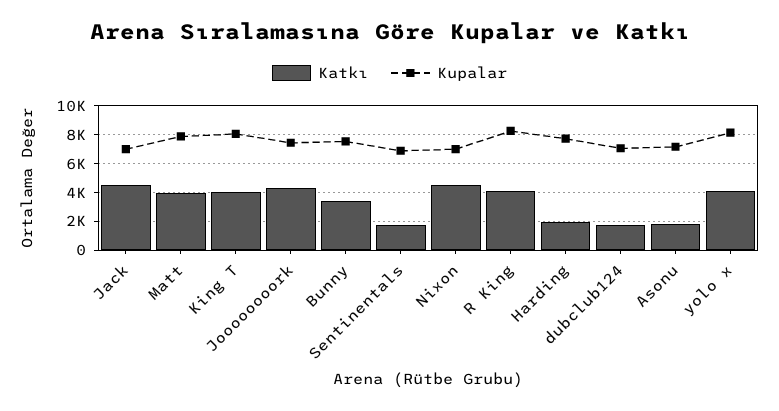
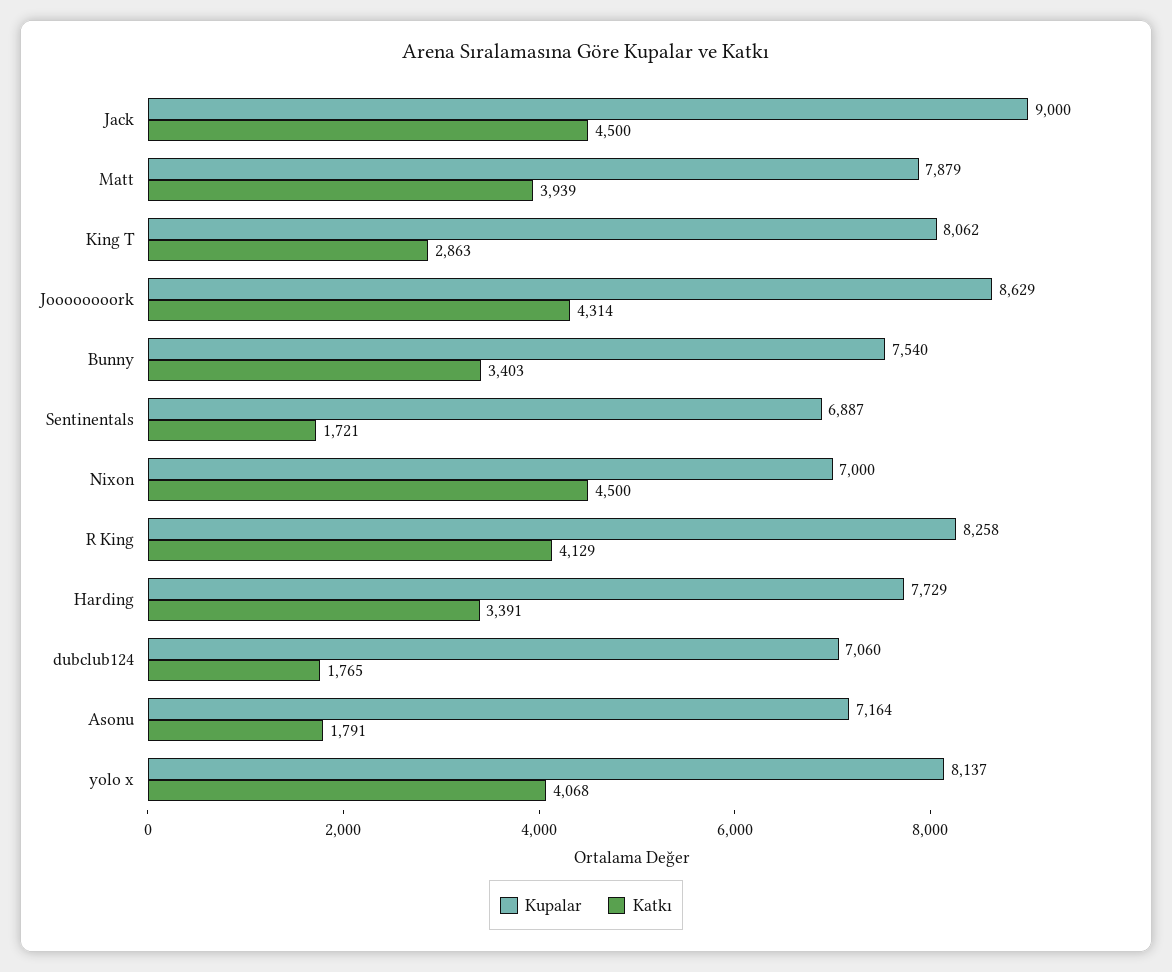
  {
    "Katkı": {
      "Jack": 4500,
      "Matt": 3939,
-     "King T": 4000,
+     "King T": 2863,
      "Joooooooork": 4314,
      "Bunny": 3403,
      "Sentinentals": 1721,
      "Nixon": 4500,
      "R King": 4129,
-     "Harding": 2000,
+     "Harding": 3391,
      "dubclub124": 1765,
      "Asonu": 1791,
      "yolo x": 4068
    },
    "Kupalar": {
-     "Jack": 7000,
+     "Jack": 9000,
      "Matt": 7879,
      "King T": 8062,
-     "Joooooooork": 7500,
+     "Joooooooork": 8629,
      "Bunny": 7540,
      "Sentinentals": 6887,
      "Nixon": 7000,
      "R King": 8258,
      "Harding": 7729,
      "dubclub124": 7060,
      "Asonu": 7164,
      "yolo x": 8137
    }
  }

